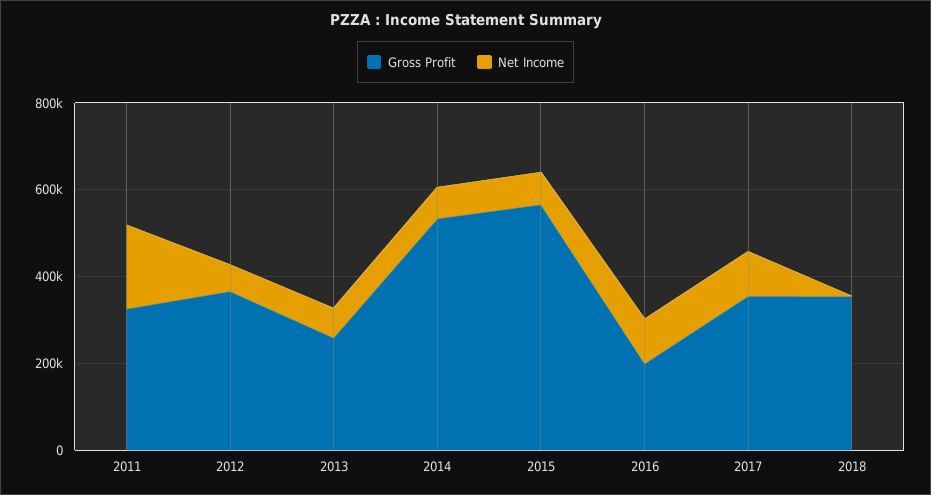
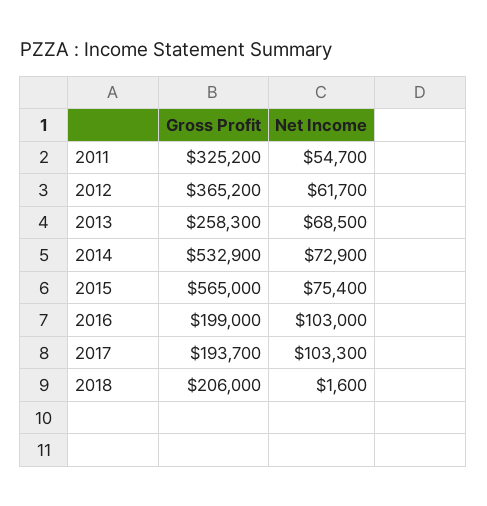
  {
    "Gross Profit": {
      "2011": 325200,
      "2012": 365200,
      "2013": 258300,
      "2014": 532900,
      "2015": 565000,
      "2016": 199000,
-     "2017": 350000,
+     "2017": 193700,
-     "2018": 350000
+     "2018": 206000
    },
    "Net Income": {
-     "2011": 200000,
+     "2011": 54700,
      "2012": 61700,
      "2013": 68500,
      "2014": 72900,
      "2015": 75400,
      "2016": 103000,
      "2017": 103300,
      "2018": 1600
    }
  }

